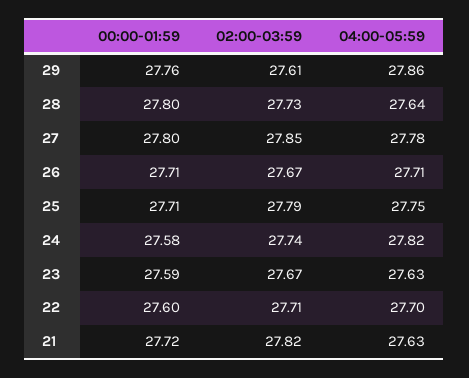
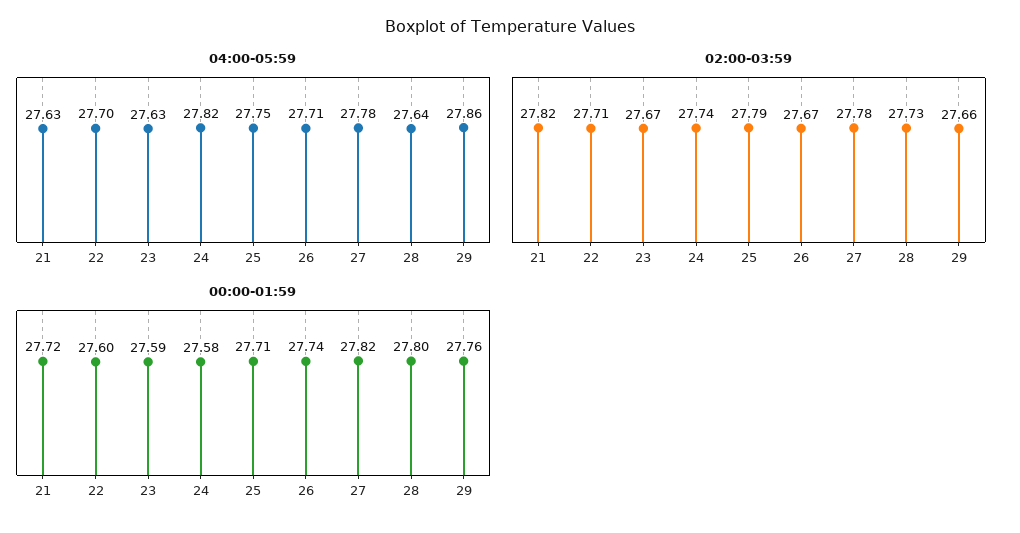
  {
    "00:00-01:59": {
      "29": 27.76,
      "28": 27.8,
-     "27": 27.8,
+     "27": 27.82,
-     "26": 27.71,
+     "26": 27.74,
      "25": 27.71,
      "24": 27.58,
      "23": 27.59,
      "22": 27.6,
      "21": 27.72
    },
    "02:00-03:59": {
-     "29": 27.61,
+     "29": 27.66,
      "28": 27.73,
-     "27": 27.85,
+     "27": 27.78,
      "26": 27.67,
      "25": 27.79,
      "24": 27.74,
      "23": 27.67,
      "22": 27.71,
      "21": 27.82
    },
    "04:00-05:59": {
      "29": 27.86,
      "28": 27.64,
      "27": 27.78,
      "26": 27.71,
      "25": 27.75,
      "24": 27.82,
      "23": 27.63,
      "22": 27.7,
      "21": 27.63
    }
  }

